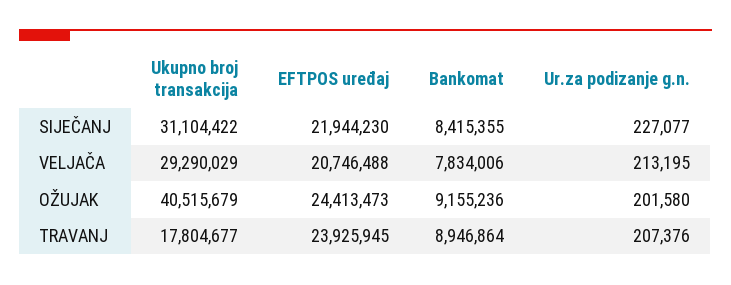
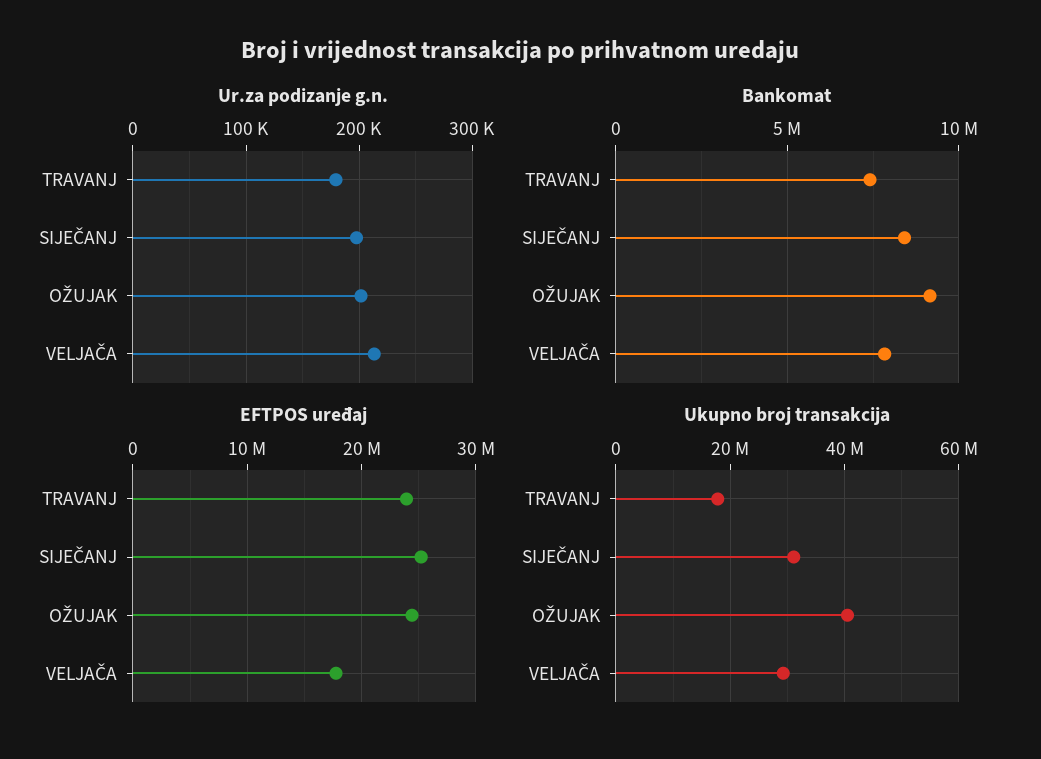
  {
    "Ukupno broj transakcija": {
      "SIJEČANJ": 31104422,
      "VELJAČA": 29290029,
      "OŽUJAK": 40515679,
      "TRAVANJ": 17804677
    },
    "EFTPOS uređaj": {
-     "SIJEČANJ": 21944230,
+     "SIJEČANJ": 25000000,
-     "VELJAČA": 20746488,
+     "VELJAČA": 18000000,
      "OŽUJAK": 24413473,
      "TRAVANJ": 23925945
    },
    "Bankomat": {
      "SIJEČANJ": 8415355,
      "VELJAČA": 7834006,
      "OŽUJAK": 9155236,
-     "TRAVANJ": 8946864
+     "TRAVANJ": 7500000
    },
    "Ur.za podizanje g.n.": {
-     "SIJEČANJ": 227077,
+     "SIJEČANJ": 200000,
      "VELJAČA": 213195,
      "OŽUJAK": 201580,
-     "TRAVANJ": 207376
+     "TRAVANJ": 180000
    }
  }

